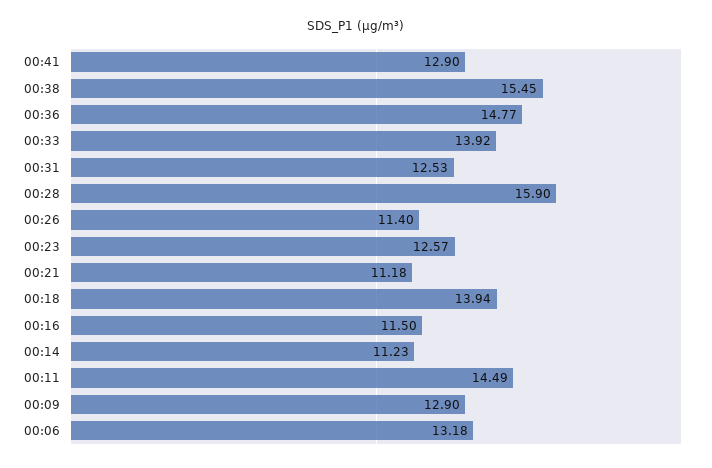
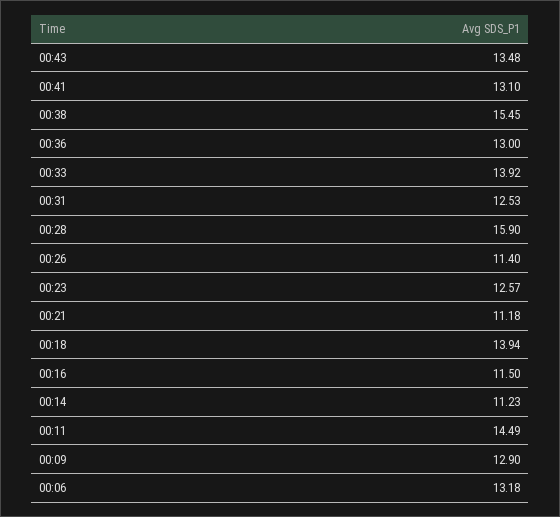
  {
-   "00:41": 12.9,
+   "00:41": 13.1,
    "00:38": 15.45,
-   "00:36": 14.77,
+   "00:36": 13,
    "00:33": 13.92,
    "00:31": 12.53,
    "00:28": 15.9,
    "00:26": 11.4,
    "00:23": 12.57,
    "00:21": 11.18,
    "00:18": 13.94,
    "00:16": 11.5,
    "00:14": 11.23,
    "00:11": 14.49,
    "00:09": 12.9,
-   "00:06": 13.18
+   "00:06": 13.18,
+   "00:43": 13.48
  }

